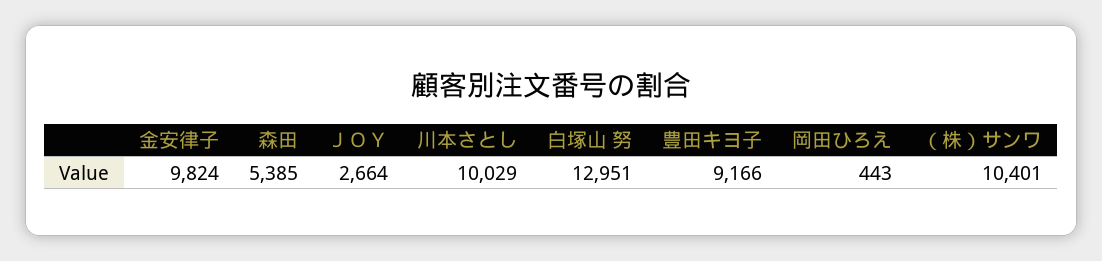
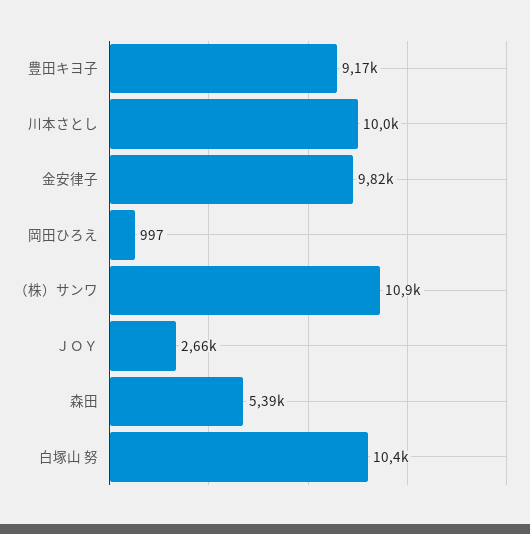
  {
    "金安律子": 9824,
    "森田": 5385,
    "ＪＯＹ": 2664,
    "川本さとし": 10029,
-   "白塚山 努": 12951,
+   "白塚山 努": 10400,
    "豊田キヨ子": 9166,
-   "岡田ひろえ": 443,
+   "岡田ひろえ": 997,
-   "（株）サンワ": 10401
+   "（株）サンワ": 10900
  }

